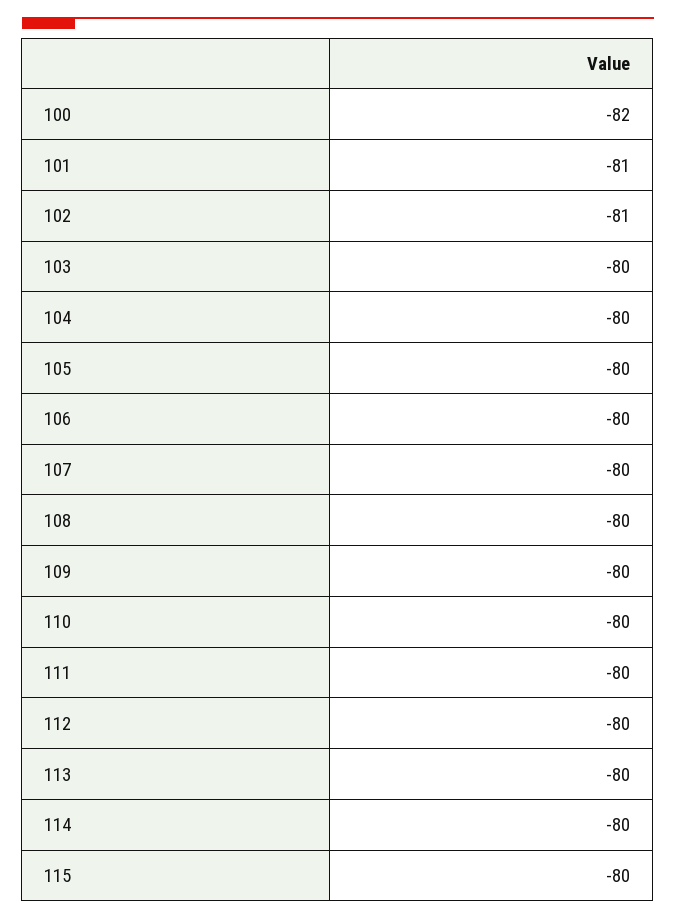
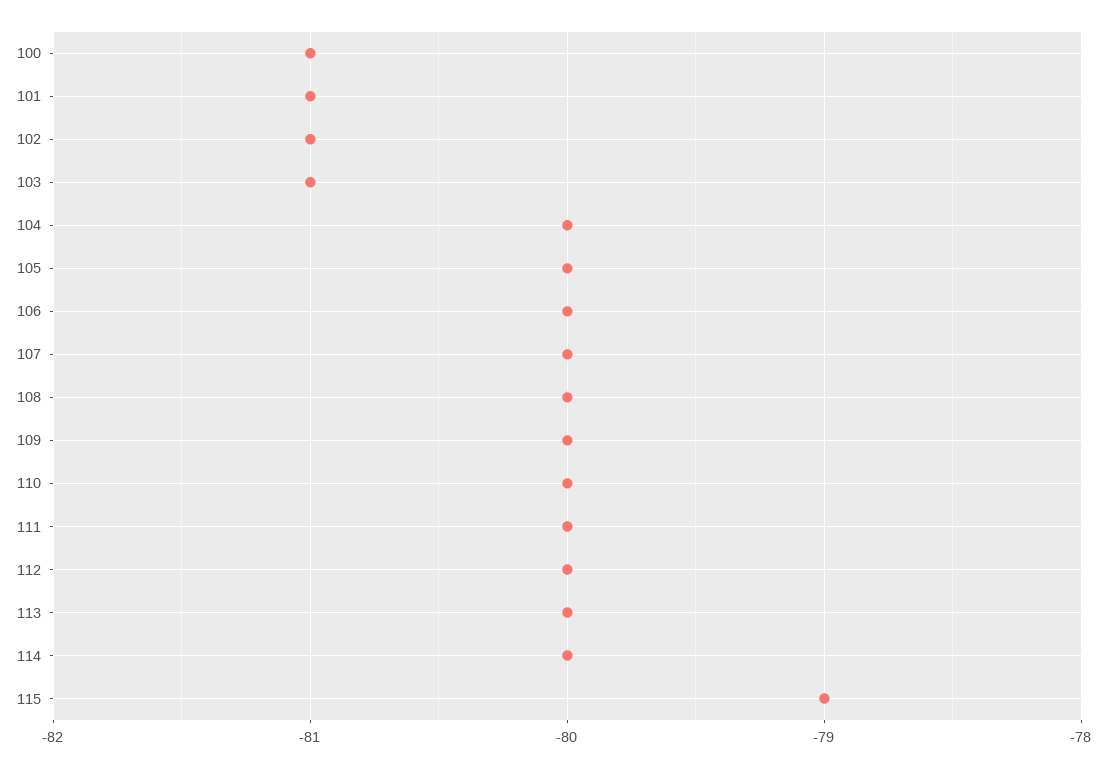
  {
-   "100": -82,
+   "100": -81,
    "101": -81,
    "102": -81,
-   "103": -80,
+   "103": -81,
    "104": -80,
    "105": -80,
    "106": -80,
    "107": -80,
    "108": -80,
    "109": -80,
    "110": -80,
    "111": -80,
    "112": -80,
    "113": -80,
    "114": -80,
-   "115": -80
+   "115": -79
  }

